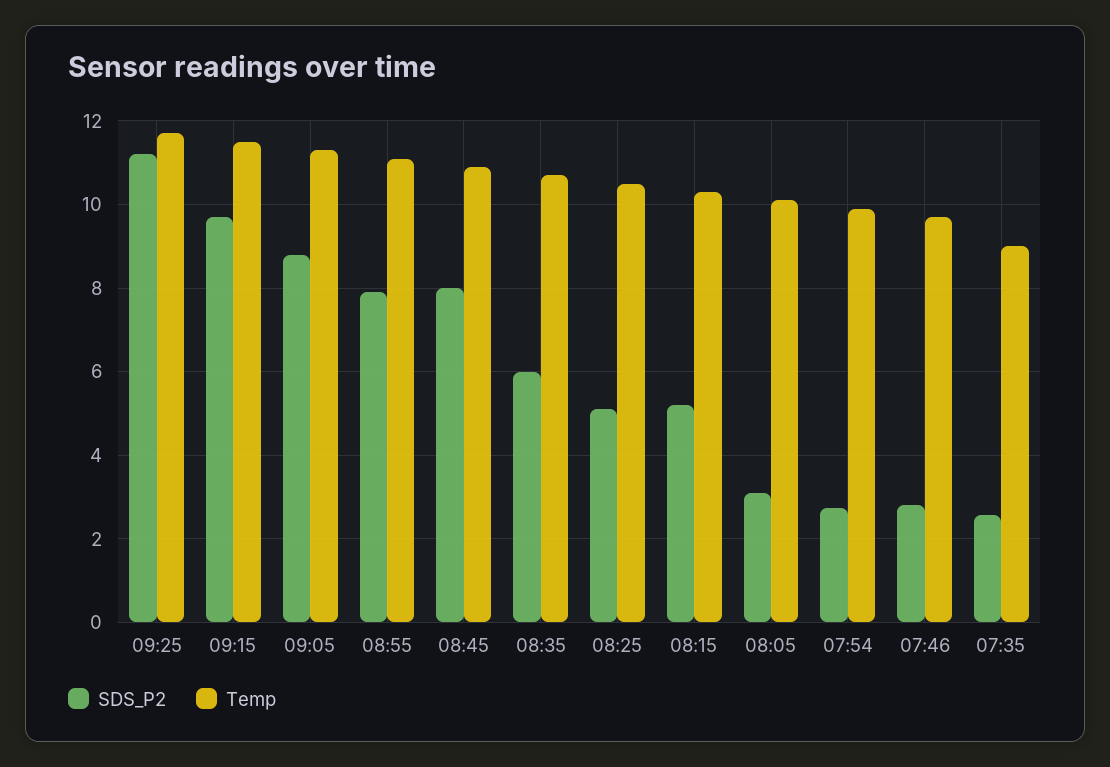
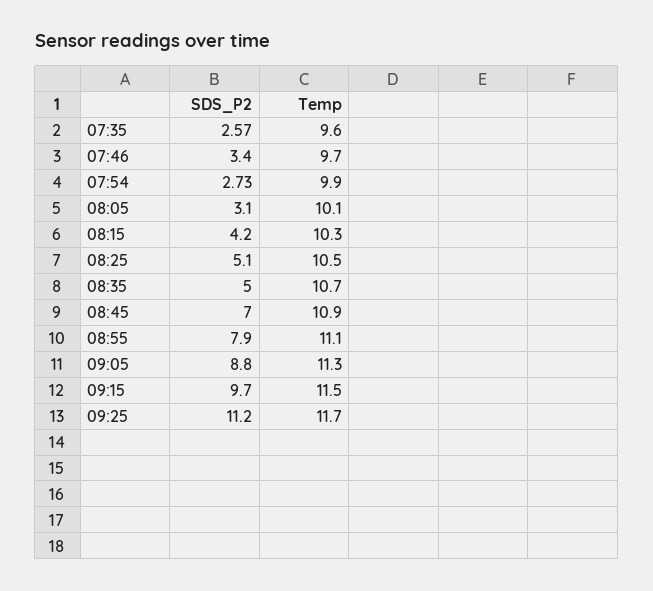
  {
    "SDS_P2": {
      "09:25": 11.2,
      "09:15": 9.7,
      "09:05": 8.8,
      "08:55": 7.9,
-     "08:45": 8,
+     "08:45": 7,
-     "08:35": 6,
+     "08:35": 5,
      "08:25": 5.1,
-     "08:15": 5.2,
+     "08:15": 4.2,
      "08:05": 3.1,
      "07:54": 2.73,
-     "07:46": 2.8,
+     "07:46": 3.4,
      "07:35": 2.57
    },
    "Temp": {
      "09:25": 11.7,
      "09:15": 11.5,
      "09:05": 11.3,
      "08:55": 11.1,
      "08:45": 10.9,
      "08:35": 10.7,
      "08:25": 10.5,
      "08:15": 10.3,
      "08:05": 10.1,
      "07:54": 9.9,
      "07:46": 9.7,
-     "07:35": 9
+     "07:35": 9.6
    }
  }

